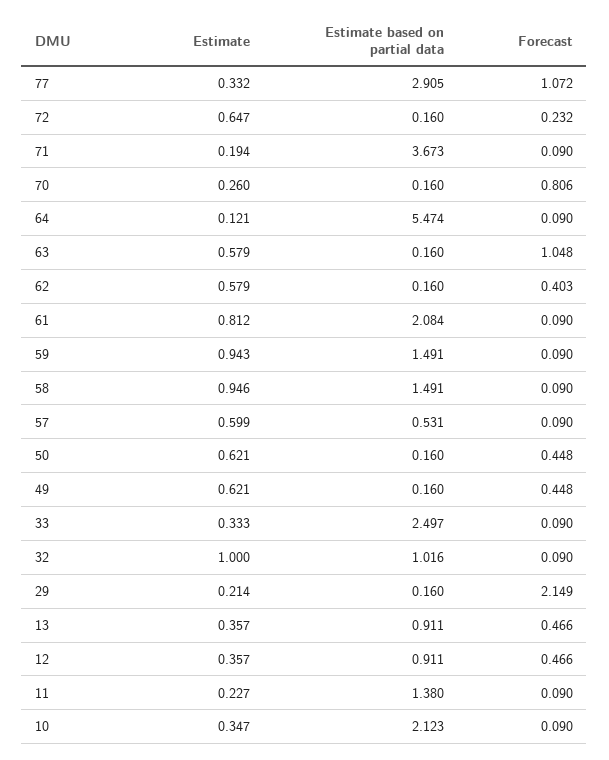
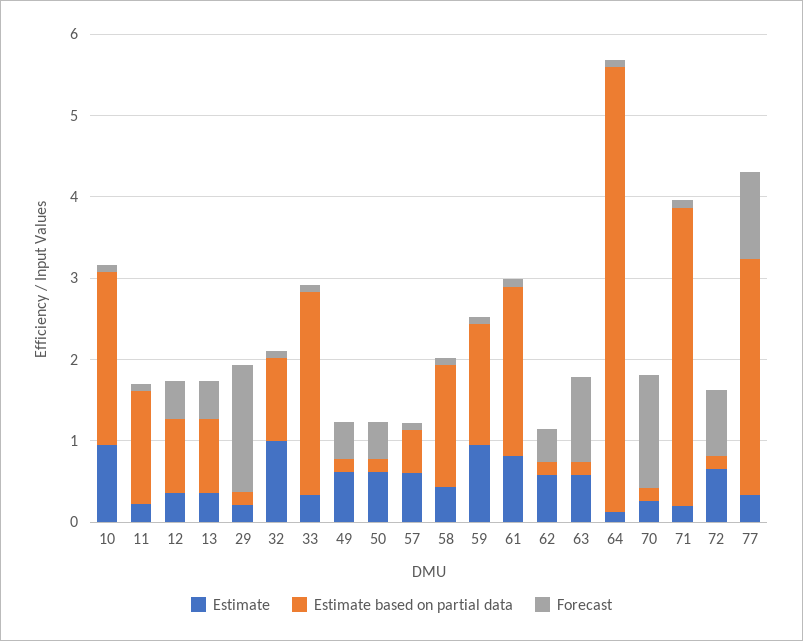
  {
    "Estimate": {
      "77": 0.332,
      "72": 0.647,
      "71": 0.194,
      "70": 0.26,
      "64": 0.121,
      "63": 0.579,
      "62": 0.579,
      "61": 0.812,
      "59": 0.943,
-     "58": 0.946,
+     "58": 0.4,
      "57": 0.599,
      "50": 0.621,
      "49": 0.621,
      "33": 0.333,
      "32": 1,
      "29": 0.214,
      "13": 0.357,
      "12": 0.357,
      "11": 0.227,
-     "10": 0.347
+     "10": 1
    },
    "Estimate based on partial data": {
      "77": 2.905,
      "72": 0.16,
      "71": 3.673,
      "70": 0.16,
      "64": 5.474,
      "63": 0.16,
      "62": 0.16,
      "61": 2.084,
      "59": 1.491,
      "58": 1.491,
      "57": 0.531,
      "50": 0.16,
      "49": 0.16,
      "33": 2.497,
      "32": 1.016,
      "29": 0.16,
      "13": 0.911,
      "12": 0.911,
      "11": 1.38,
      "10": 2.123
    },
    "Forecast": {
      "77": 1.072,
-     "72": 0.232,
+     "72": 0.8,
      "71": 0.09,
-     "70": 0.806,
+     "70": 1.4,
      "64": 0.09,
      "63": 1.048,
      "62": 0.403,
      "61": 0.09,
      "59": 0.09,
      "58": 0.09,
      "57": 0.09,
      "50": 0.448,
      "49": 0.448,
      "33": 0.09,
      "32": 0.09,
-     "29": 2.149,
+     "29": 1.6,
      "13": 0.466,
      "12": 0.466,
      "11": 0.09,
      "10": 0.09
    }
  }

